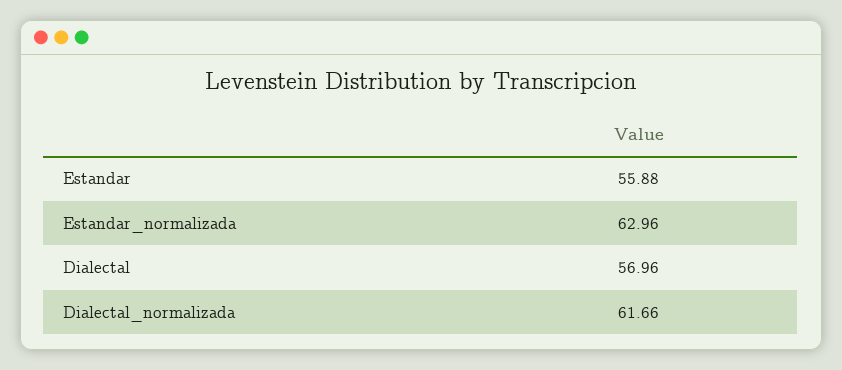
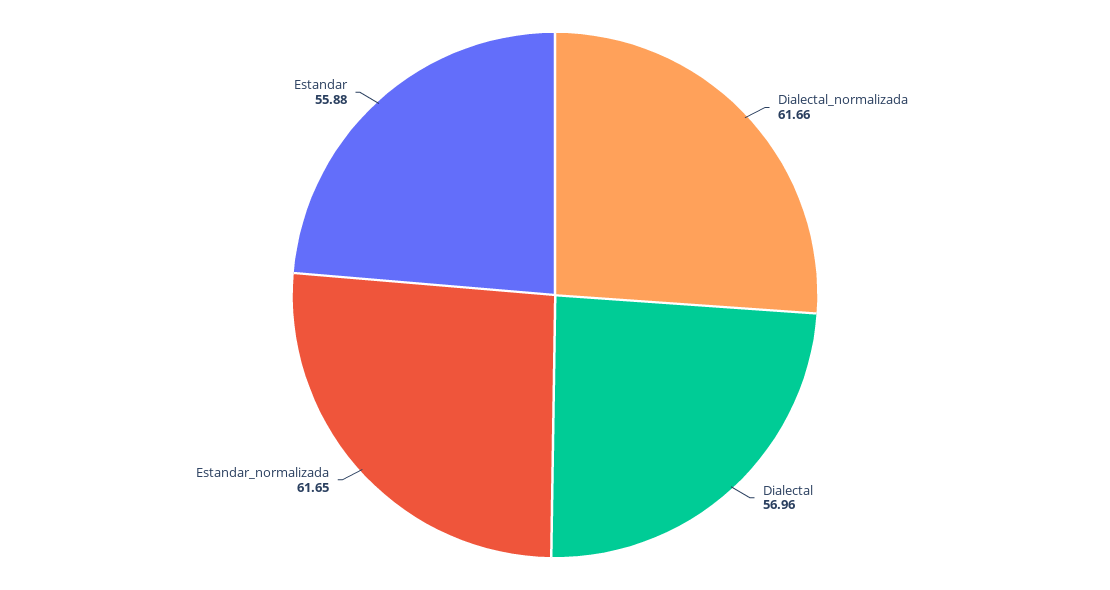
  {
    "Estandar": 55.88,
-   "Estandar_normalizada": 62.96,
+   "Estandar_normalizada": 61.65,
    "Dialectal": 56.96,
    "Dialectal_normalizada": 61.66
  }

